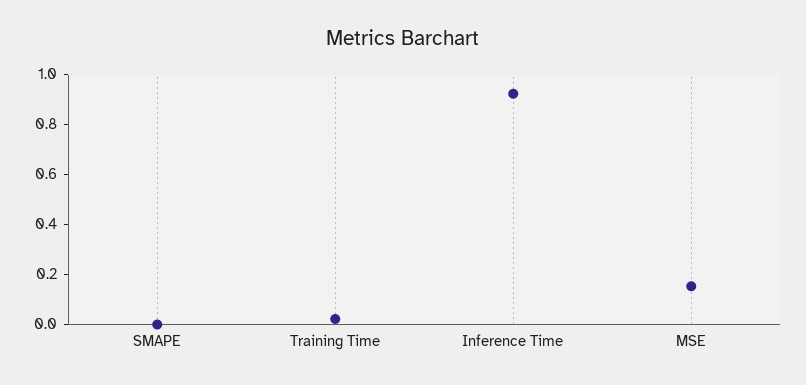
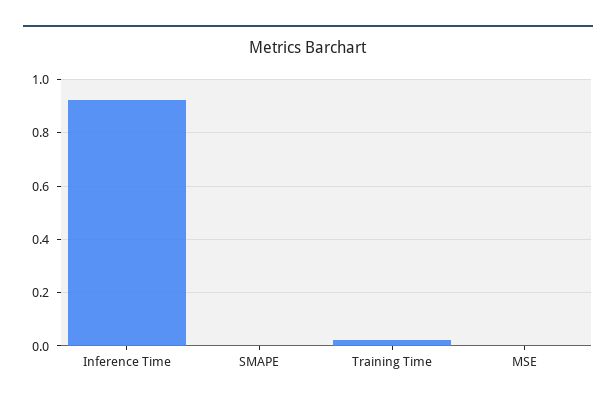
  {
    "SMAPE": 0,
    "Training Time": 0.025,
    "Inference Time": 0.925,
-   "MSE": 0.15
+   "MSE": 0
  }

